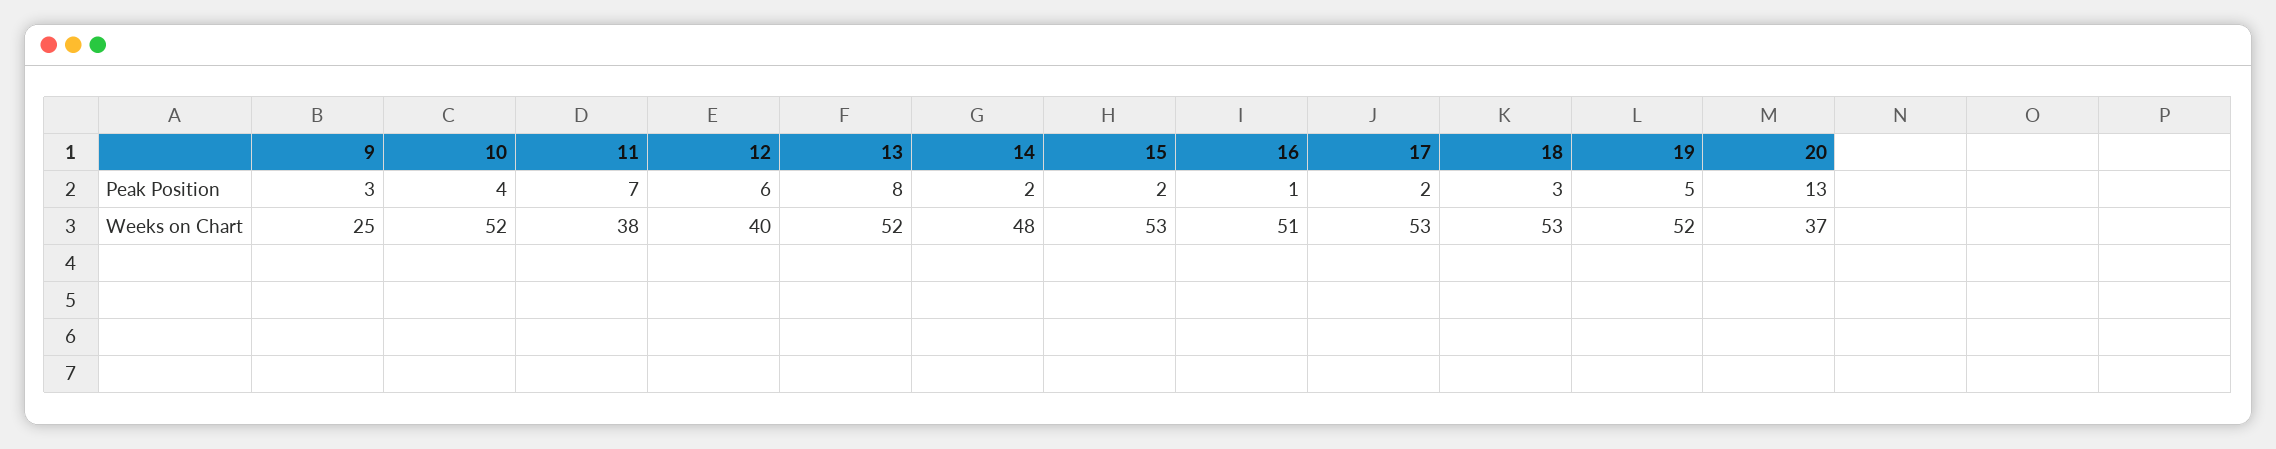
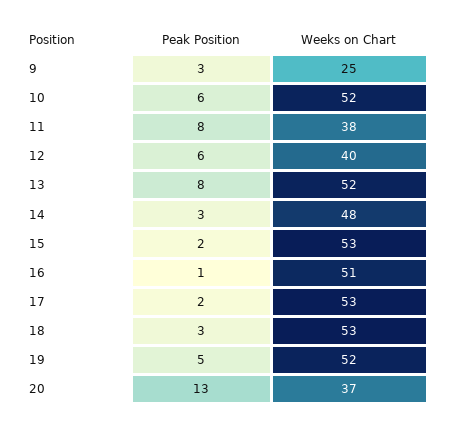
  {
    "9": {
      "Peak Position": 3,
      "Weeks on Chart": 25
    },
    "10": {
-     "Peak Position": 4,
+     "Peak Position": 6,
      "Weeks on Chart": 52
    },
    "11": {
-     "Peak Position": 7,
+     "Peak Position": 8,
      "Weeks on Chart": 38
    },
    "12": {
      "Peak Position": 6,
      "Weeks on Chart": 40
    },
    "13": {
      "Peak Position": 8,
      "Weeks on Chart": 52
    },
    "14": {
-     "Peak Position": 2,
+     "Peak Position": 3,
      "Weeks on Chart": 48
    },
    "15": {
      "Peak Position": 2,
      "Weeks on Chart": 53
    },
    "16": {
      "Peak Position": 1,
      "Weeks on Chart": 51
    },
    "17": {
      "Peak Position": 2,
      "Weeks on Chart": 53
    },
    "18": {
      "Peak Position": 3,
      "Weeks on Chart": 53
    },
    "19": {
      "Peak Position": 5,
      "Weeks on Chart": 52
    },
    "20": {
      "Peak Position": 13,
      "Weeks on Chart": 37
    }
  }

